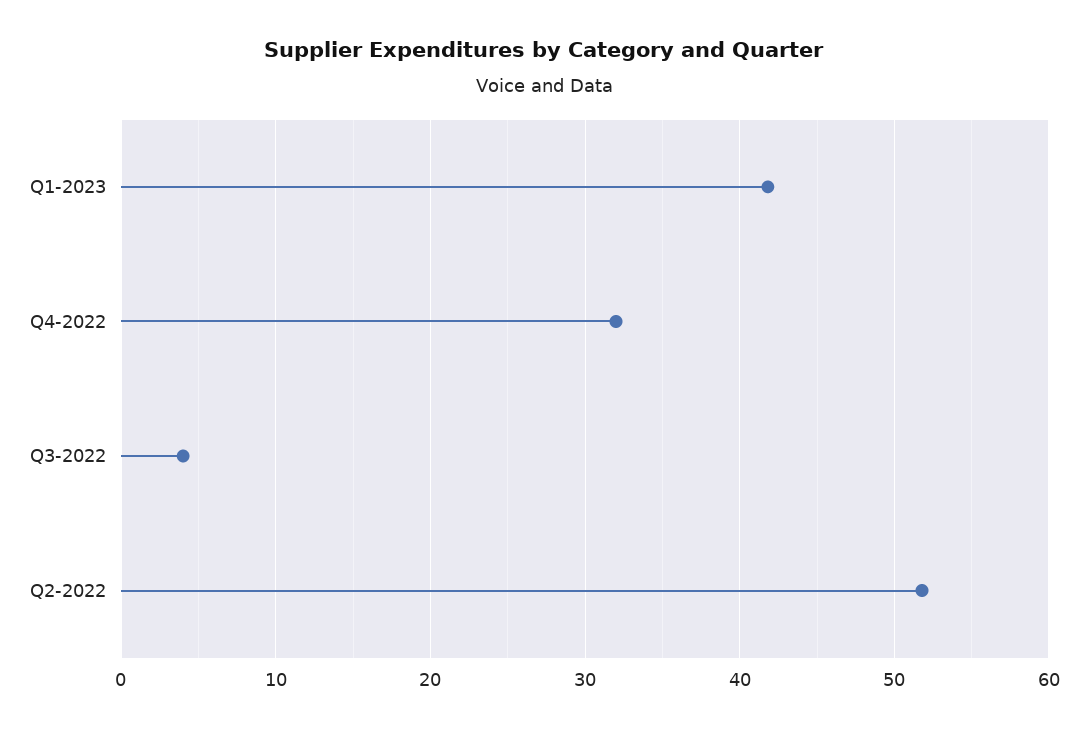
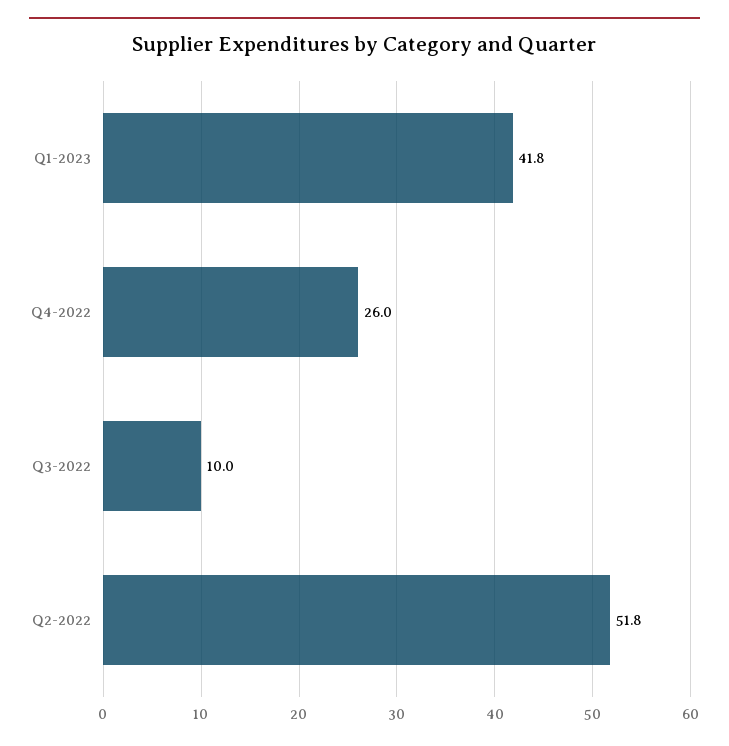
  {
    "Q1-2023": 41.8,
-   "Q4-2022": 32,
+   "Q4-2022": 26,
-   "Q3-2022": 4,
+   "Q3-2022": 10,
    "Q2-2022": 51.8
  }

